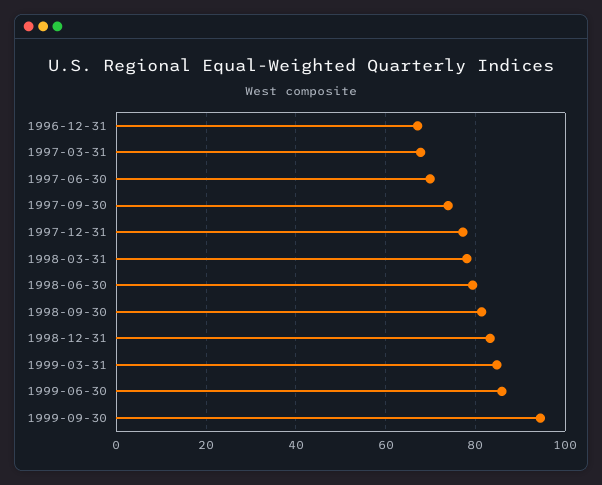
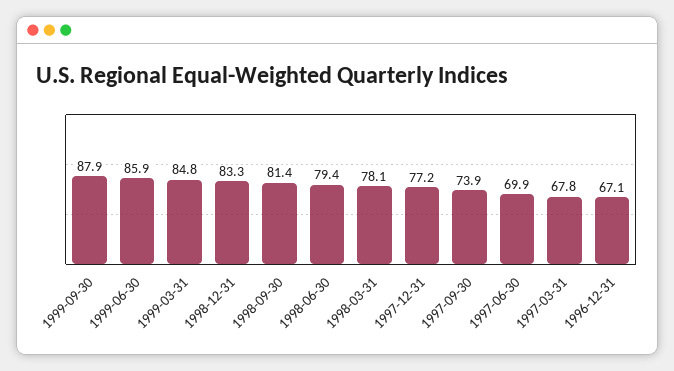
  {
    "1996-12-31": 67.1,
    "1997-03-31": 67.8,
    "1997-06-30": 69.9,
    "1997-09-30": 73.9,
    "1997-12-31": 77.2,
    "1998-03-31": 78.1,
    "1998-06-30": 79.4,
    "1998-09-30": 81.4,
    "1998-12-31": 83.3,
    "1999-03-31": 84.8,
    "1999-06-30": 85.9,
-   "1999-09-30": 94
+   "1999-09-30": 87.9
  }

